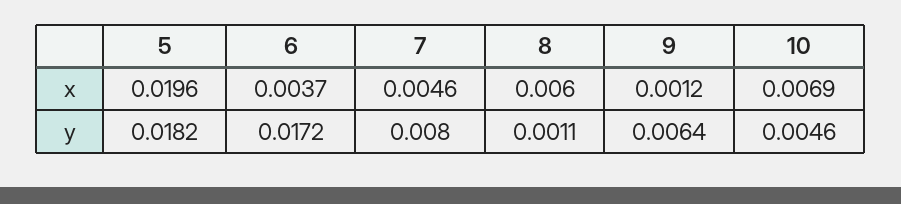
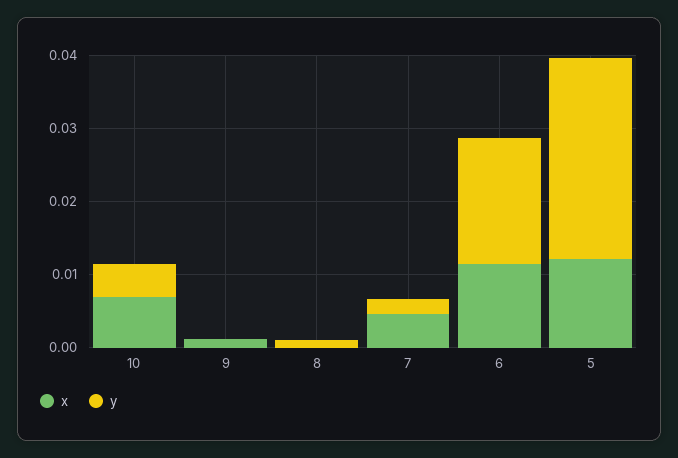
  {
    "x": {
-     "5": 0.0196,
+     "5": 0.012,
-     "6": 0.0037,
+     "6": 0.012,
      "7": 0.0046,
-     "8": 0.006,
+     "8": 0,
      "9": 0.0012,
      "10": 0.0069
    },
    "y": {
-     "5": 0.0182,
+     "5": 0.028,
      "6": 0.0172,
-     "7": 0.008,
+     "7": 0.002,
      "8": 0.0011,
-     "9": 0.0064,
+     "9": 0,
      "10": 0.0046
    }
  }

